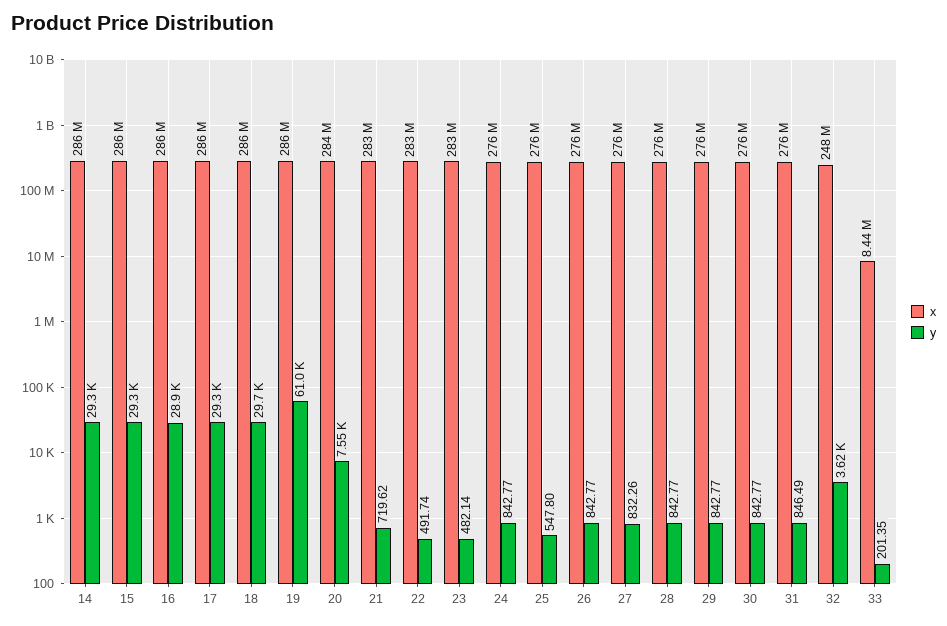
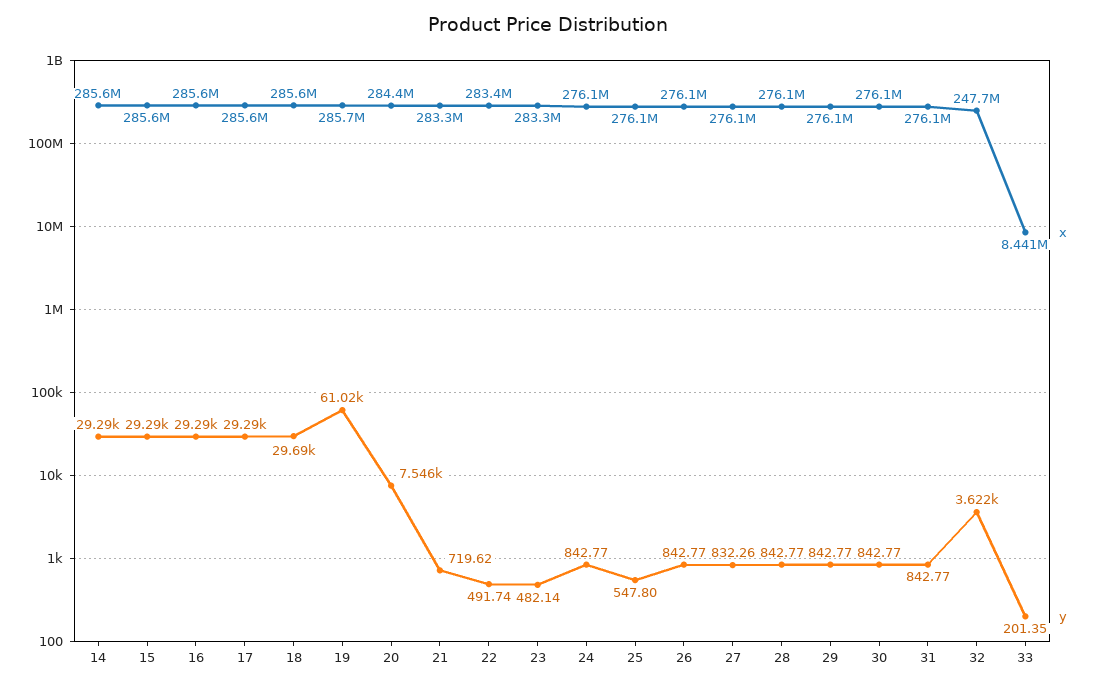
  {
    "x": {
      "14": 285600000,
      "15": 285600000,
      "16": 285600000,
      "17": 285600000,
      "18": 285600000,
      "19": 285700000,
      "20": 284400000,
      "21": 283300000,
      "22": 283400000,
      "23": 283300000,
      "24": 276100000,
      "25": 276100000,
      "26": 276100000,
      "27": 276100000,
      "28": 276100000,
      "29": 276100000,
      "30": 276100000,
      "31": 276100000,
      "32": 247700000,
      "33": 8441000
    },
    "y": {
      "14": 29290,
      "15": 29290,
-     "16": 28900,
+     "16": 29290,
      "17": 29290,
      "18": 29690,
      "19": 61020,
      "20": 7546,
      "21": 719.62,
      "22": 491.74,
      "23": 482.14,
      "24": 842.77,
      "25": 547.8,
      "26": 842.77,
      "27": 832.26,
      "28": 842.77,
      "29": 842.77,
      "30": 842.77,
-     "31": 846.49,
+     "31": 842.77,
      "32": 3622,
      "33": 201.35
    }
  }

